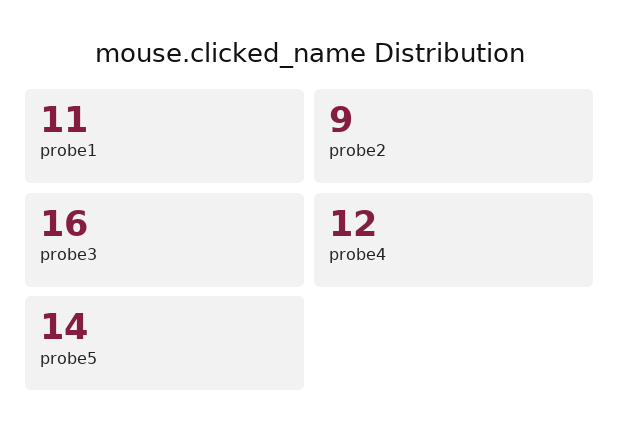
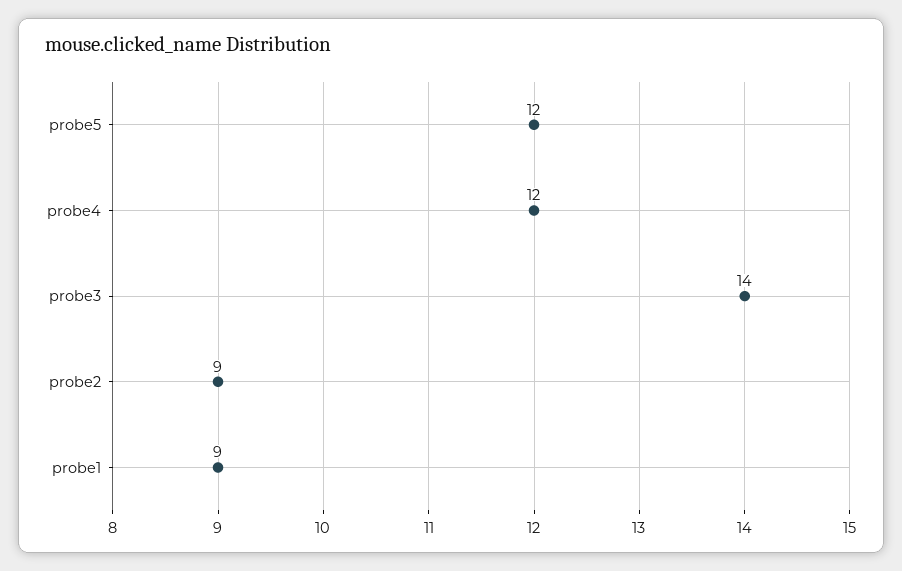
  {
-   "probe1": 11,
+   "probe1": 9,
    "probe2": 9,
-   "probe3": 16,
+   "probe3": 14,
    "probe4": 12,
-   "probe5": 14
+   "probe5": 12
  }

